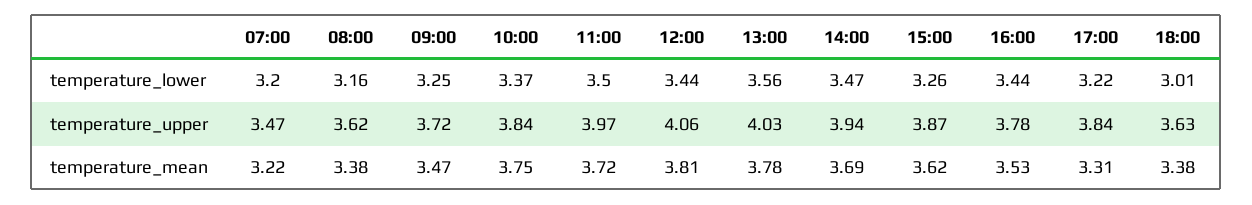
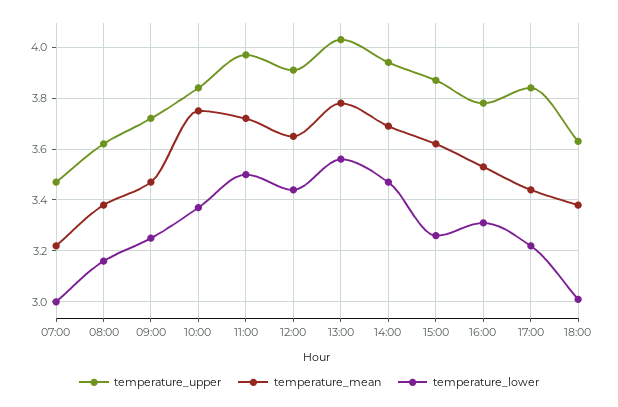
  {
    "temperature_lower": {
-     "07:00": 3.2,
+     "07:00": 3,
      "08:00": 3.16,
      "09:00": 3.25,
      "10:00": 3.37,
      "11:00": 3.5,
      "12:00": 3.44,
      "13:00": 3.56,
      "14:00": 3.47,
      "15:00": 3.26,
-     "16:00": 3.44,
+     "16:00": 3.3,
      "17:00": 3.22,
      "18:00": 3.01
    },
    "temperature_upper": {
      "07:00": 3.47,
      "08:00": 3.62,
      "09:00": 3.72,
      "10:00": 3.84,
      "11:00": 3.97,
-     "12:00": 4.06,
+     "12:00": 3.9,
      "13:00": 4.03,
      "14:00": 3.94,
      "15:00": 3.87,
      "16:00": 3.78,
      "17:00": 3.84,
      "18:00": 3.63
    },
    "temperature_mean": {
      "07:00": 3.22,
      "08:00": 3.38,
      "09:00": 3.47,
      "10:00": 3.75,
      "11:00": 3.72,
-     "12:00": 3.81,
+     "12:00": 3.65,
      "13:00": 3.78,
      "14:00": 3.69,
      "15:00": 3.62,
      "16:00": 3.53,
-     "17:00": 3.31,
+     "17:00": 3.45,
      "18:00": 3.38
    }
  }

